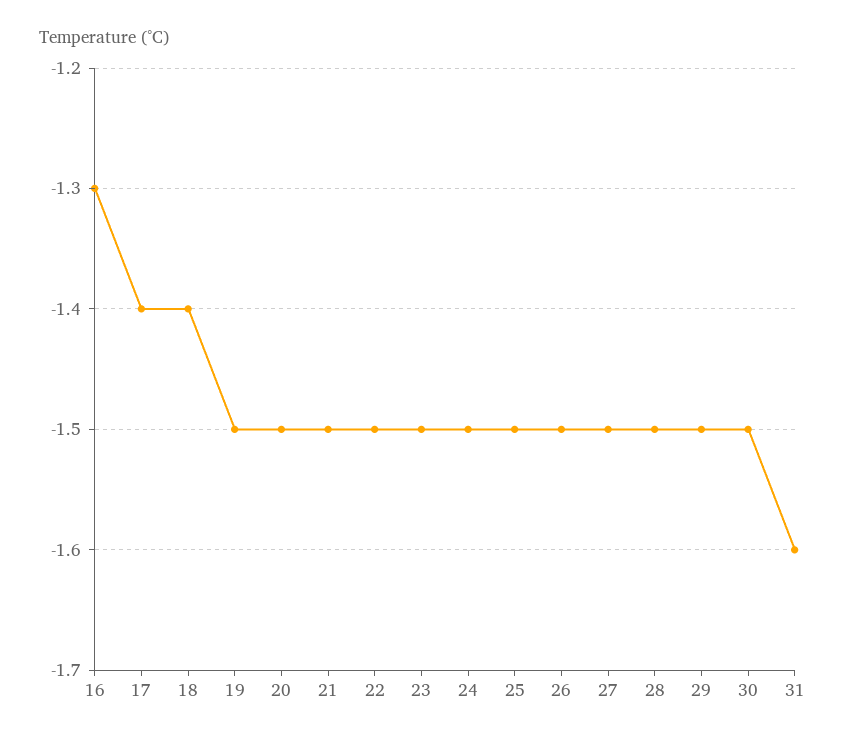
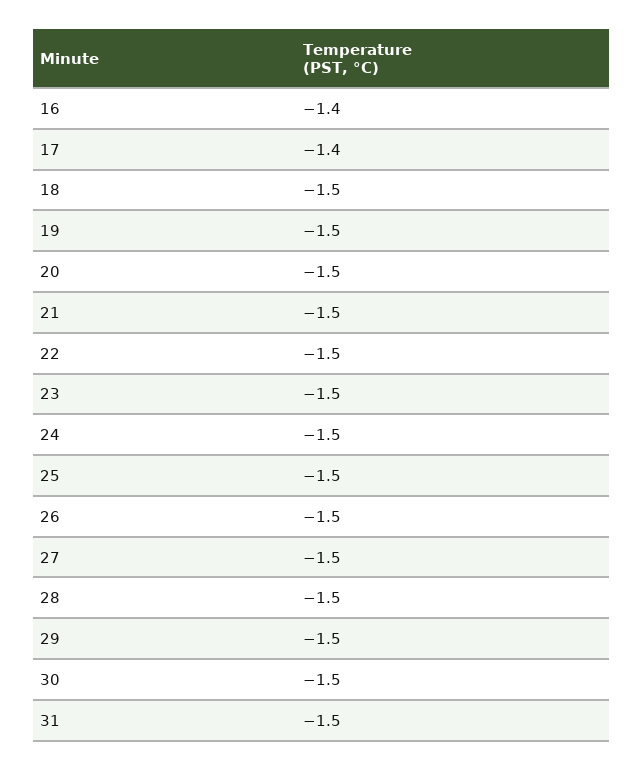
  {
-   "16": -1.3,
+   "16": -1.4,
    "17": -1.4,
-   "18": -1.4,
+   "18": -1.5,
    "19": -1.5,
    "20": -1.5,
    "21": -1.5,
    "22": -1.5,
    "23": -1.5,
    "24": -1.5,
    "25": -1.5,
    "26": -1.5,
    "27": -1.5,
    "28": -1.5,
    "29": -1.5,
    "30": -1.5,
-   "31": -1.6
+   "31": -1.5
  }

